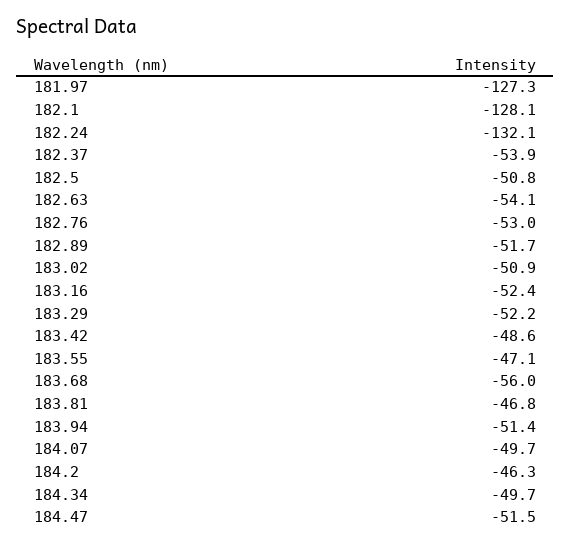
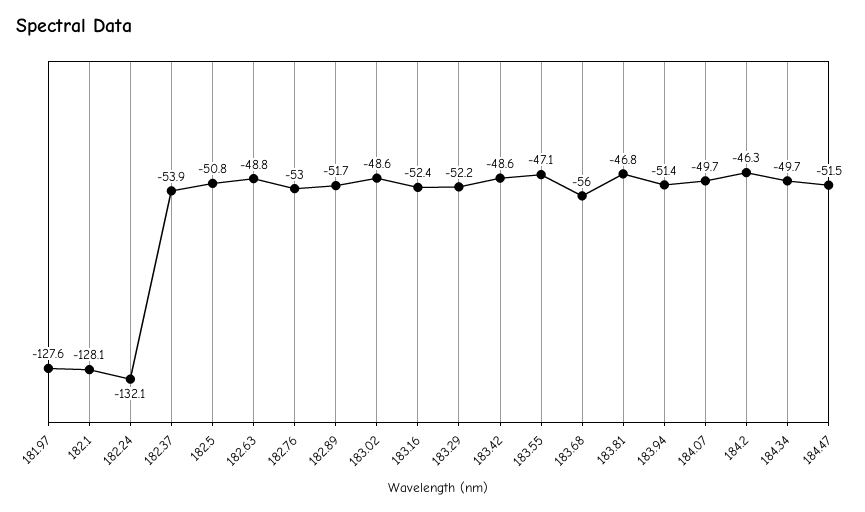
  {
-   "181.97": -127.3,
+   "181.97": -127.6,
    "182.1": -128.1,
    "182.24": -132.1,
    "182.37": -53.9,
    "182.5": -50.8,
-   "182.63": -54.1,
+   "182.63": -48.8,
    "182.76": -53,
    "182.89": -51.7,
-   "183.02": -50.9,
+   "183.02": -48.6,
    "183.16": -52.4,
    "183.29": -52.2,
    "183.42": -48.6,
    "183.55": -47.1,
    "183.68": -56,
    "183.81": -46.8,
    "183.94": -51.4,
    "184.07": -49.7,
    "184.2": -46.3,
    "184.34": -49.7,
    "184.47": -51.5
  }

